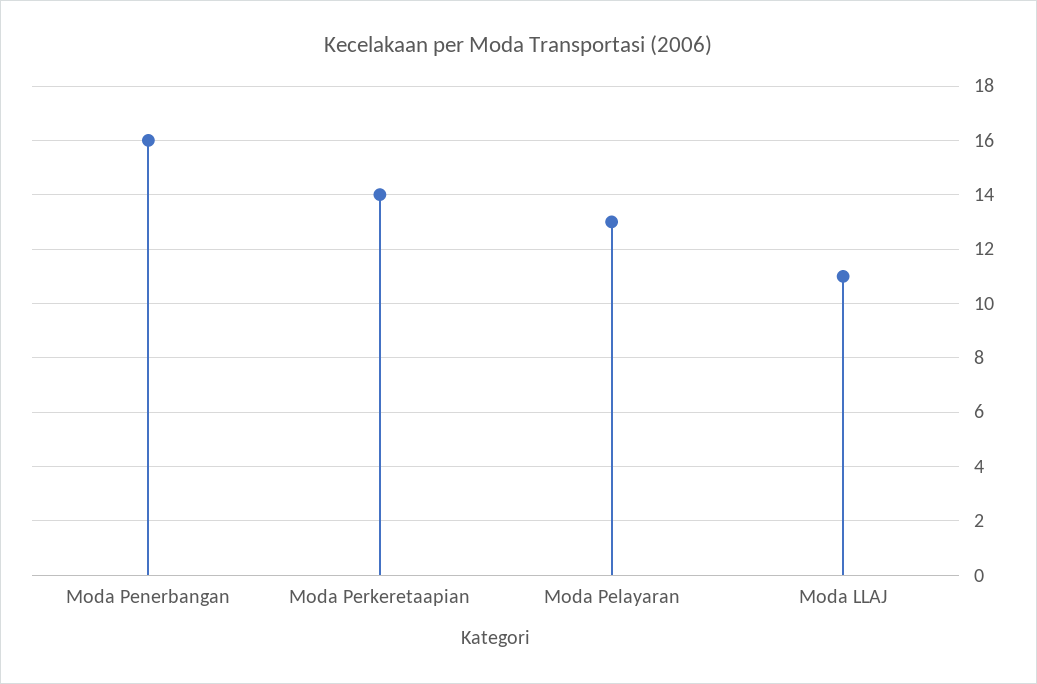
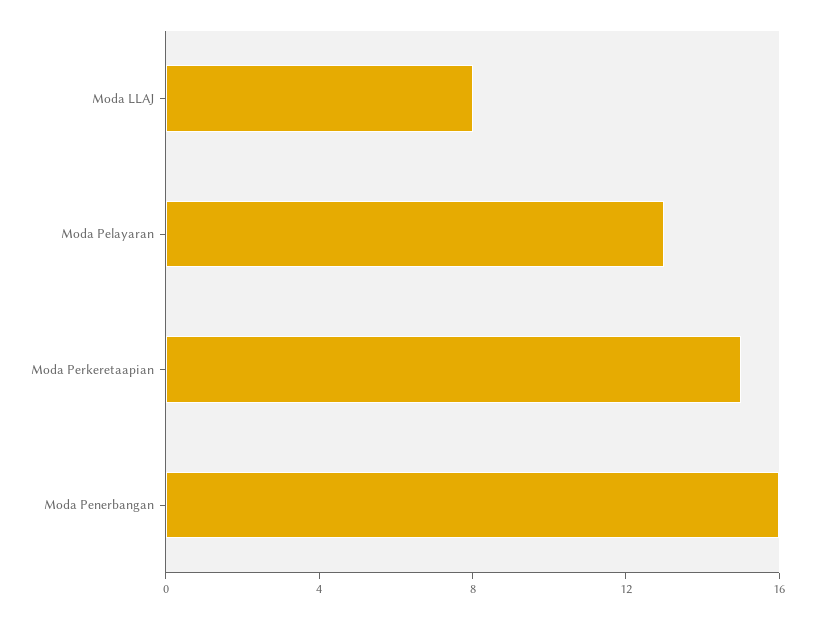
  {
    "Moda Penerbangan": 16,
-   "Moda Perkeretaapian": 14,
+   "Moda Perkeretaapian": 15,
    "Moda Pelayaran": 13,
-   "Moda LLAJ": 11
+   "Moda LLAJ": 8
  }

